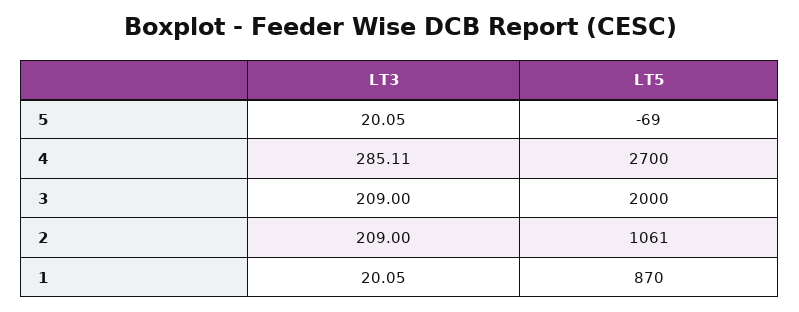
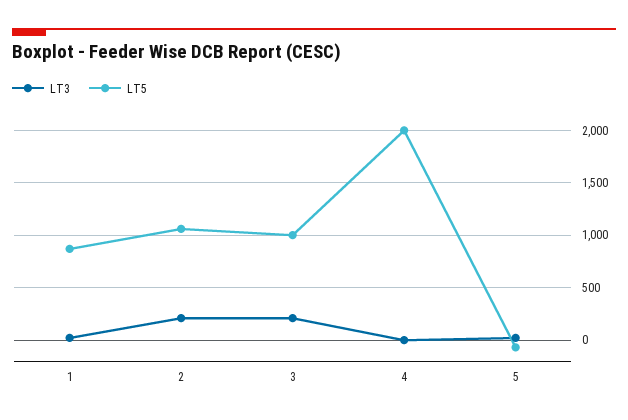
  {
    "LT3": {
      "5": 20.05,
-     "4": 285.11,
+     "4": 0,
      "3": 209,
      "2": 209,
      "1": 20.05
    },
    "LT5": {
      "5": -69,
-     "4": 2700,
+     "4": 2000,
-     "3": 2000,
+     "3": 1000,
      "2": 1061,
      "1": 870
    }
  }

